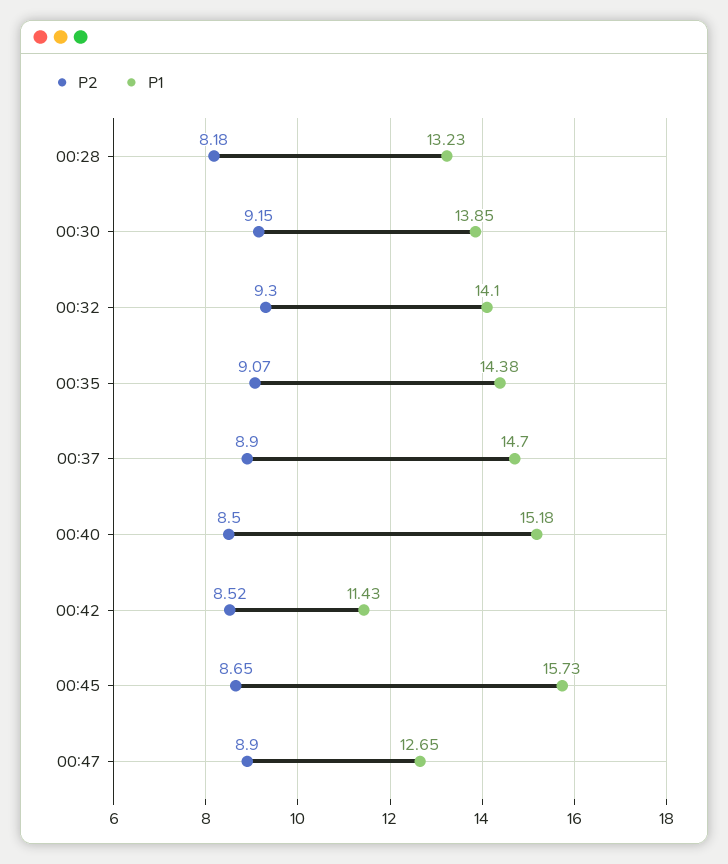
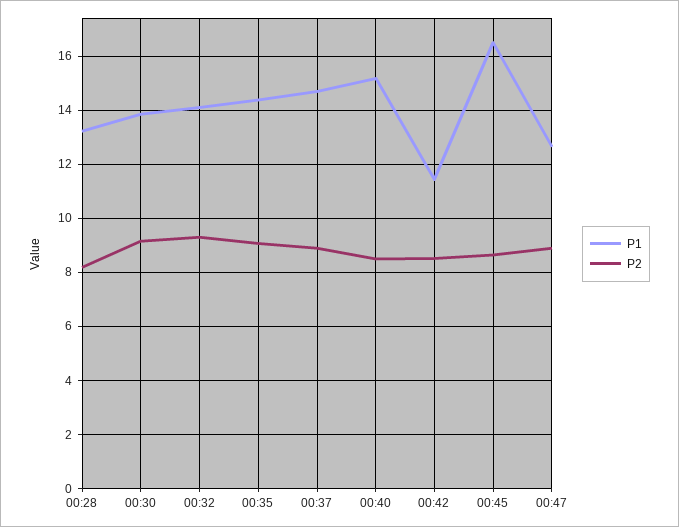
  {
    "P2": {
      "00:28": 8.18,
      "00:30": 9.15,
      "00:32": 9.3,
      "00:35": 9.07,
      "00:37": 8.9,
      "00:40": 8.5,
      "00:42": 8.52,
      "00:45": 8.65,
      "00:47": 8.9
    },
    "P1": {
      "00:28": 13.23,
      "00:30": 13.85,
      "00:32": 14.1,
      "00:35": 14.38,
      "00:37": 14.7,
      "00:40": 15.18,
      "00:42": 11.43,
-     "00:45": 15.73,
+     "00:45": 16.5,
      "00:47": 12.65
    }
  }

